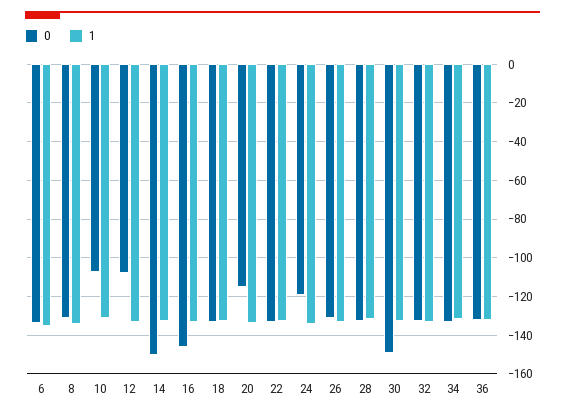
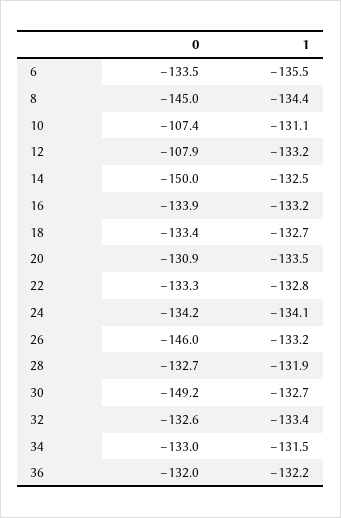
  {
    "0": {
      "6": -133.5,
-     "8": -130,
+     "8": -145,
      "10": -107.4,
      "12": -107.9,
      "14": -150,
-     "16": -145,
+     "16": -133.9,
      "18": -133.4,
-     "20": -115,
+     "20": -130.9,
      "22": -133.3,
-     "24": -120,
+     "24": -134.2,
-     "26": -130,
+     "26": -146,
      "28": -132.7,
      "30": -149.2,
      "32": -132.6,
      "34": -133,
      "36": -132
    },
    "1": {
      "6": -135.5,
      "8": -134.4,
      "10": -131.1,
      "12": -133.2,
      "14": -132.5,
      "16": -133.2,
      "18": -132.7,
      "20": -133.5,
      "22": -132.8,
      "24": -134.1,
      "26": -133.2,
      "28": -131.9,
      "30": -132.7,
      "32": -133.4,
      "34": -131.5,
      "36": -132.2
    }
  }

